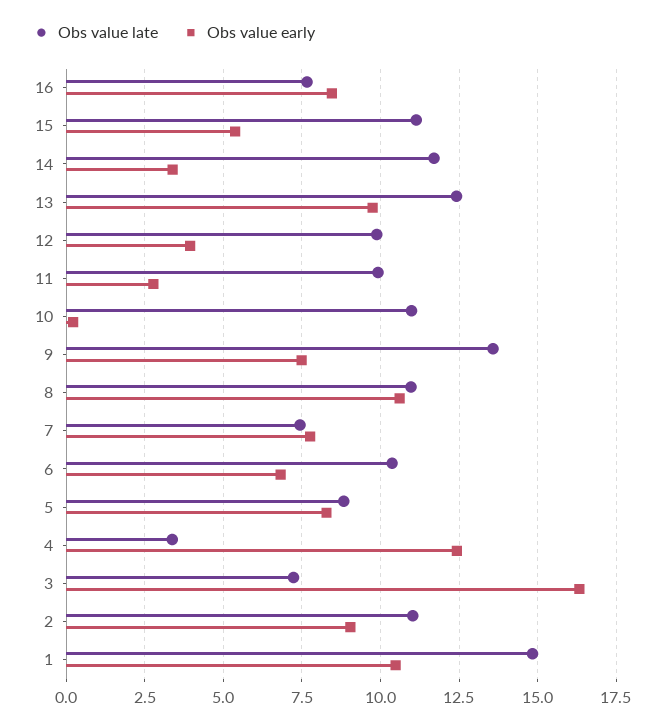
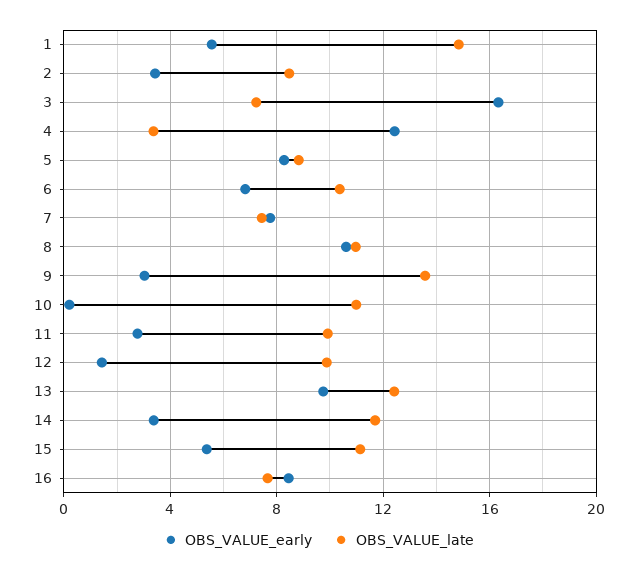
  {
    "Obs value late": {
      "16": 7.75,
      "15": 11.25,
      "14": 11.75,
      "13": 12.5,
      "12": 10,
      "11": 10,
      "10": 11,
      "9": 13.5,
      "8": 11,
      "7": 7.5,
      "6": 10.25,
      "5": 8.75,
      "4": 3.25,
      "3": 7.25,
-     "2": 11,
+     "2": 8.5,
      "1": 14.75
    },
    "Obs value early": {
      "16": 8.5,
      "15": 5.25,
      "14": 3.5,
      "13": 9.75,
-     "12": 4,
+     "12": 1.5,
      "11": 2.75,
      "10": 0.25,
-     "9": 7.5,
+     "9": 3,
      "8": 10.5,
      "7": 7.75,
      "6": 6.75,
      "5": 8.25,
      "4": 12.5,
      "3": 16.25,
-     "2": 9,
+     "2": 3.5,
-     "1": 10.5
+     "1": 5.5
    }
  }

